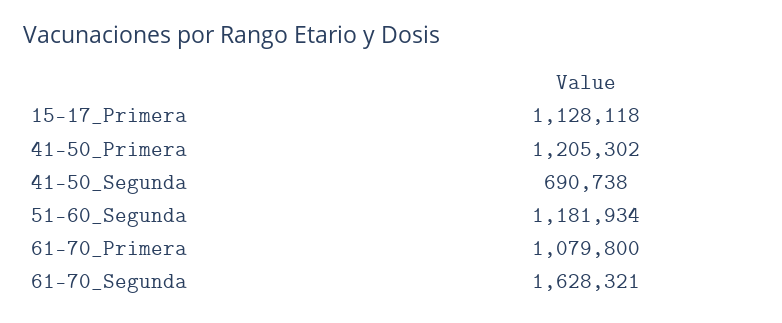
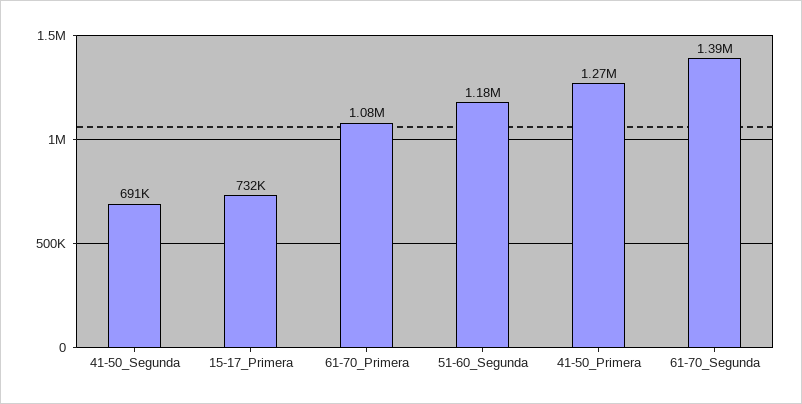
  {
-   "15-17_Primera": 1128118,
+   "15-17_Primera": 732000,
-   "41-50_Primera": 1205302,
+   "41-50_Primera": 1270000,
    "41-50_Segunda": 690738,
    "51-60_Segunda": 1181934,
    "61-70_Primera": 1079800,
-   "61-70_Segunda": 1628321
+   "61-70_Segunda": 1390000
  }

